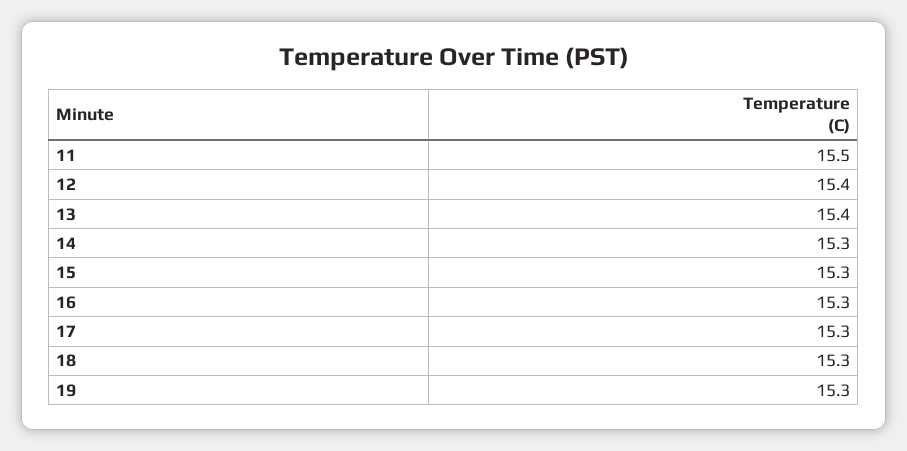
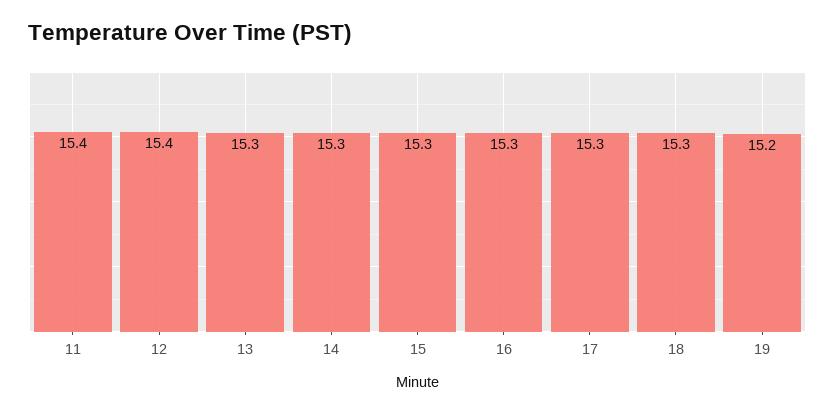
  {
-   "11": 15.5,
+   "11": 15.4,
    "12": 15.4,
-   "13": 15.4,
+   "13": 15.3,
    "14": 15.3,
    "15": 15.3,
    "16": 15.3,
    "17": 15.3,
    "18": 15.3,
-   "19": 15.3
+   "19": 15.2
  }

